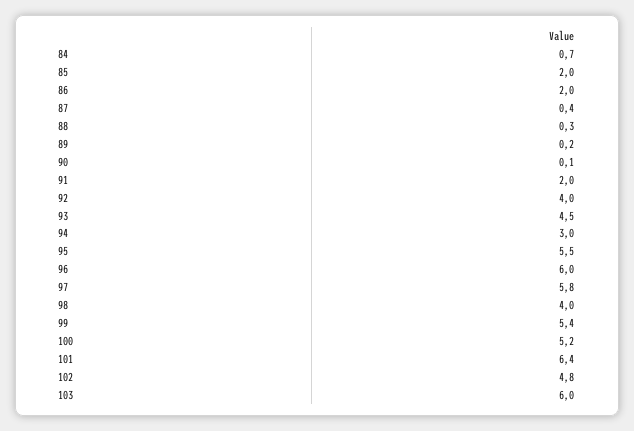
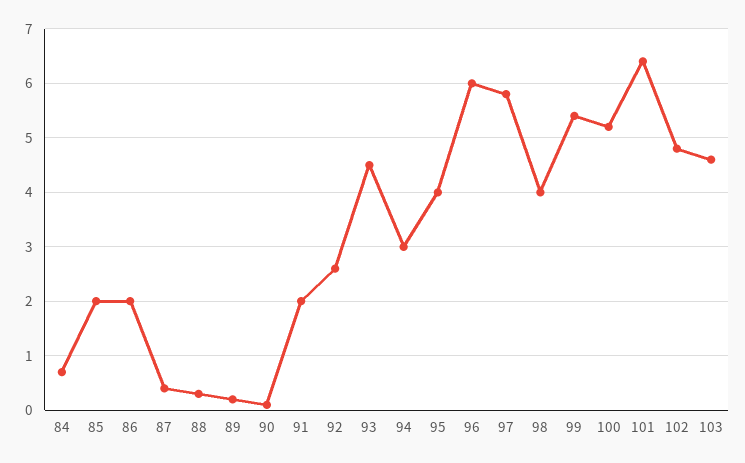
  {
    "84": 0.7,
    "85": 2,
    "86": 2,
    "87": 0.4,
    "88": 0.3,
    "89": 0.2,
    "90": 0.1,
    "91": 2,
-   "92": 4,
+   "92": 2.5,
    "93": 4.5,
    "94": 3,
-   "95": 5.5,
+   "95": 4,
    "96": 6,
    "97": 5.8,
    "98": 4,
    "99": 5.4,
    "100": 5.2,
    "101": 6.4,
    "102": 4.8,
-   "103": 6
+   "103": 4.5
  }

